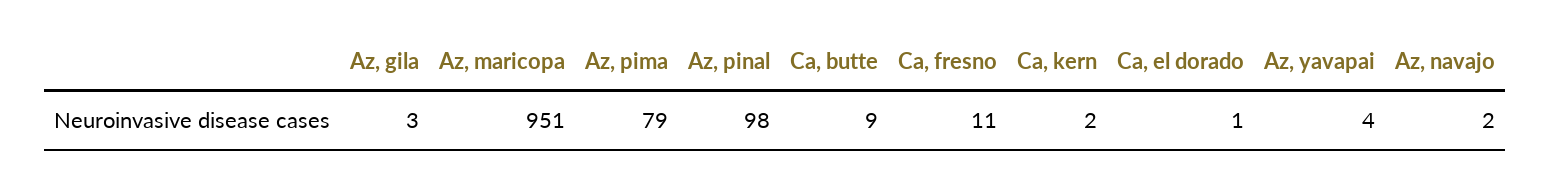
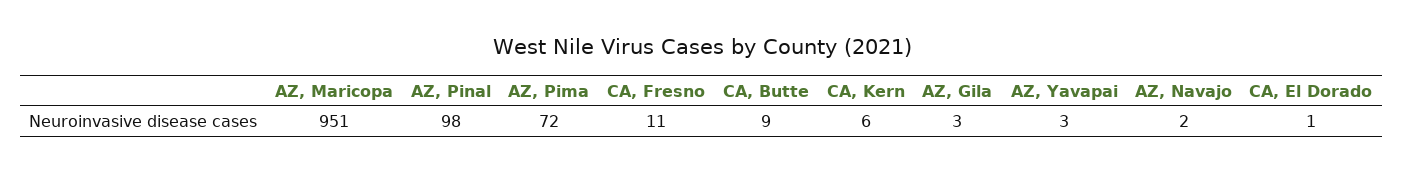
  {
    "Az, gila": 3,
    "Az, maricopa": 951,
-   "Az, pima": 79,
+   "Az, pima": 72,
    "Az, pinal": 98,
    "Ca, butte": 9,
    "Ca, fresno": 11,
-   "Ca, kern": 2,
+   "Ca, kern": 6,
    "Ca, el dorado": 1,
-   "Az, yavapai": 4,
+   "Az, yavapai": 3,
    "Az, navajo": 2
  }

